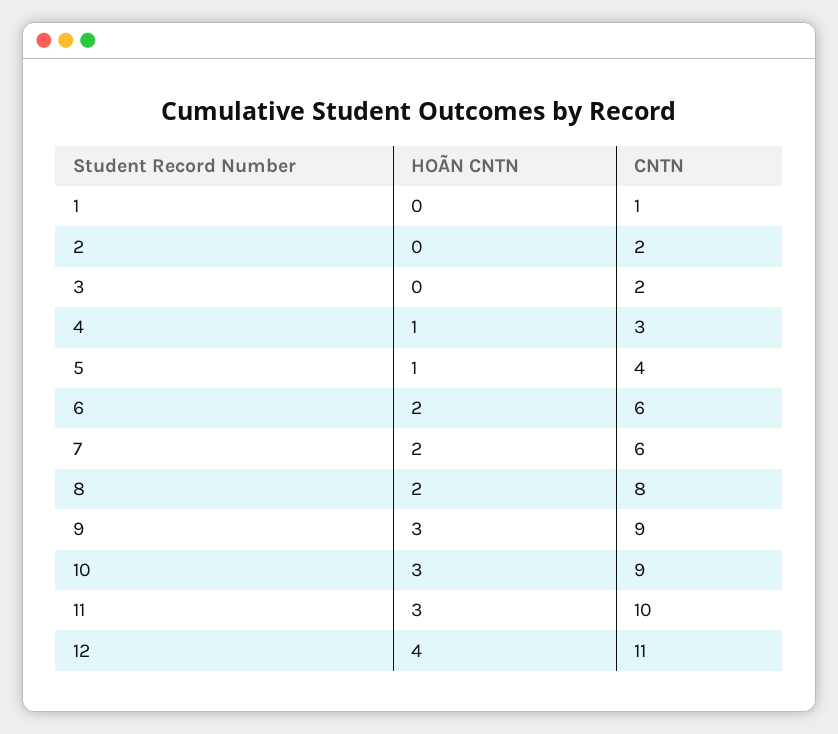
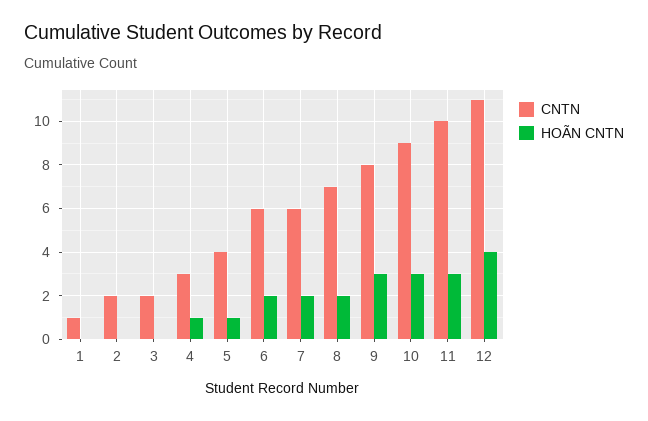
  {
    "HOÃN CNTN": {
      "1": 0,
      "2": 0,
      "3": 0,
      "4": 1,
      "5": 1,
      "6": 2,
      "7": 2,
      "8": 2,
      "9": 3,
      "10": 3,
      "11": 3,
      "12": 4
    },
    "CNTN": {
      "1": 1,
      "2": 2,
      "3": 2,
      "4": 3,
      "5": 4,
      "6": 6,
      "7": 6,
-     "8": 8,
+     "8": 7,
-     "9": 9,
+     "9": 8,
      "10": 9,
      "11": 10,
      "12": 11
    }
  }

